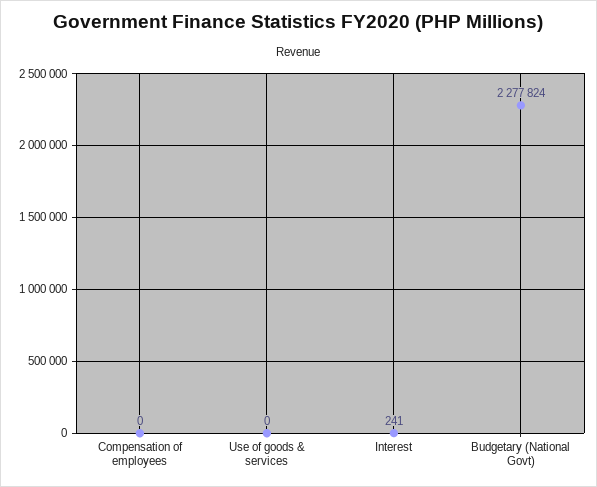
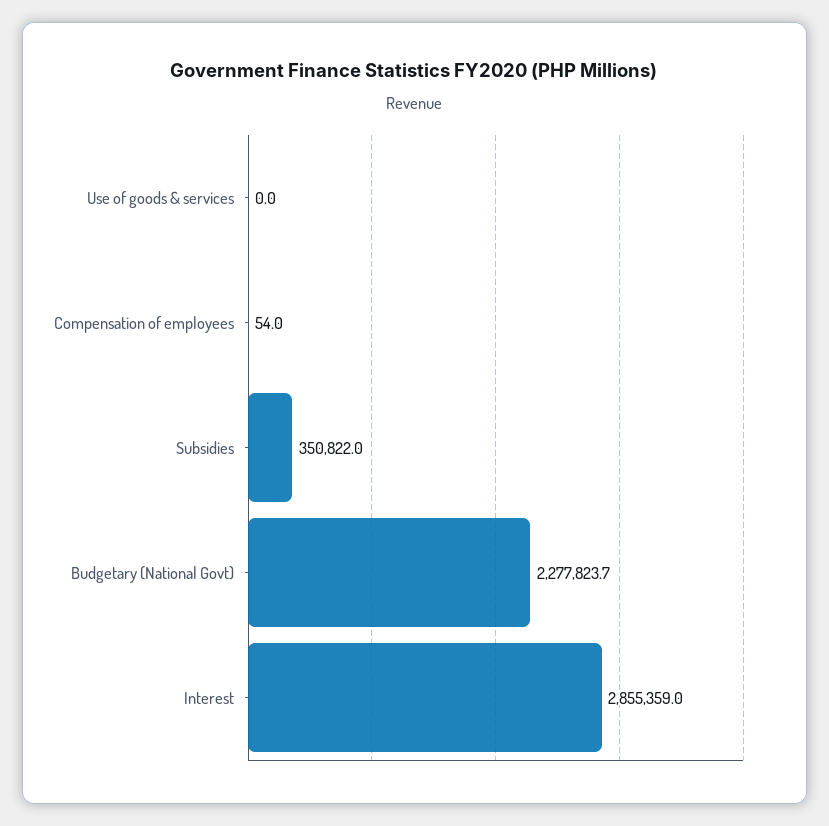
  {
-   "Compensation of employees": 0,
+   "Compensation of employees": 54,
    "Use of goods & services": 0,
-   "Interest": 241,
+   "Interest": 2855359,
-   "Budgetary (National Govt)": 2277823.7
+   "Budgetary (National Govt)": 2277823.7,
+   "Subsidies": 350822
  }

